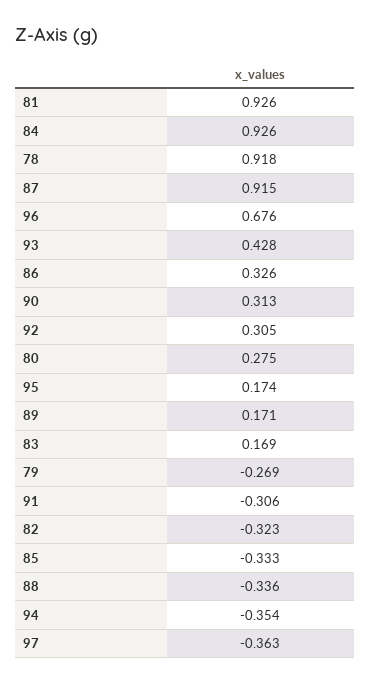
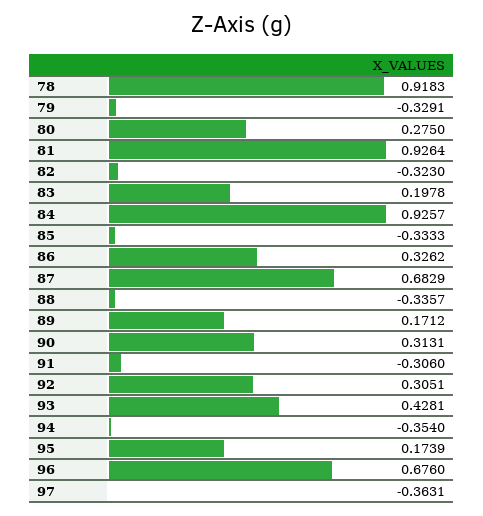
  {
    "81": 0.9264,
    "84": 0.9257,
    "78": 0.9183,
-   "87": 0.915,
+   "87": 0.6829,
    "96": 0.676,
    "93": 0.4281,
    "86": 0.3262,
    "90": 0.3131,
    "92": 0.3051,
    "80": 0.275,
    "95": 0.1739,
    "89": 0.1712,
-   "83": 0.169,
+   "83": 0.1978,
-   "79": -0.269,
+   "79": -0.3291,
    "91": -0.306,
    "82": -0.323,
    "85": -0.3333,
    "88": -0.3357,
    "94": -0.354,
    "97": -0.3631
  }

